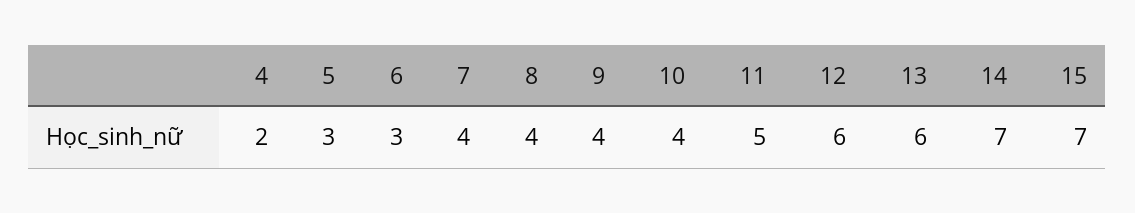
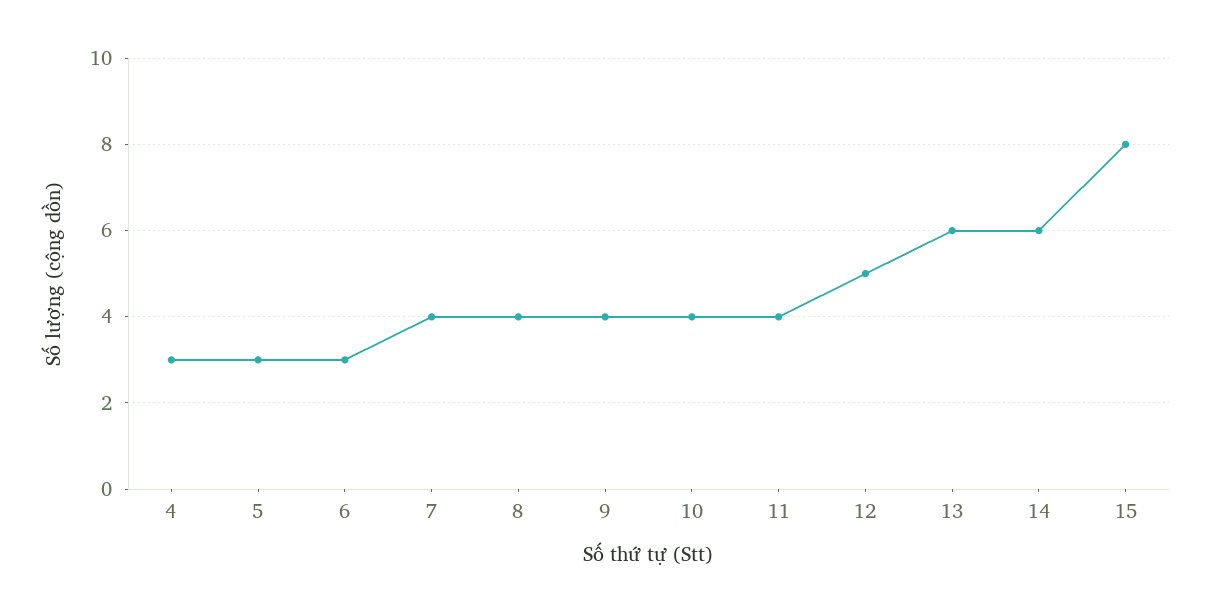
  {
-   "4": 2,
+   "4": 3,
    "5": 3,
    "6": 3,
    "7": 4,
    "8": 4,
    "9": 4,
    "10": 4,
-   "11": 5,
+   "11": 4,
-   "12": 6,
+   "12": 5,
    "13": 6,
-   "14": 7,
+   "14": 6,
-   "15": 7
+   "15": 8
  }

